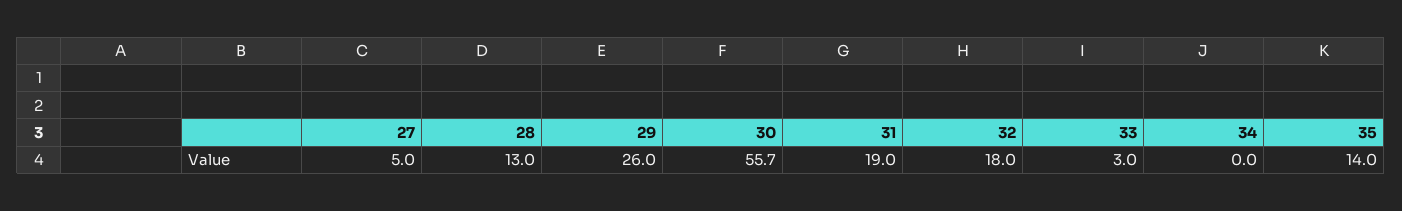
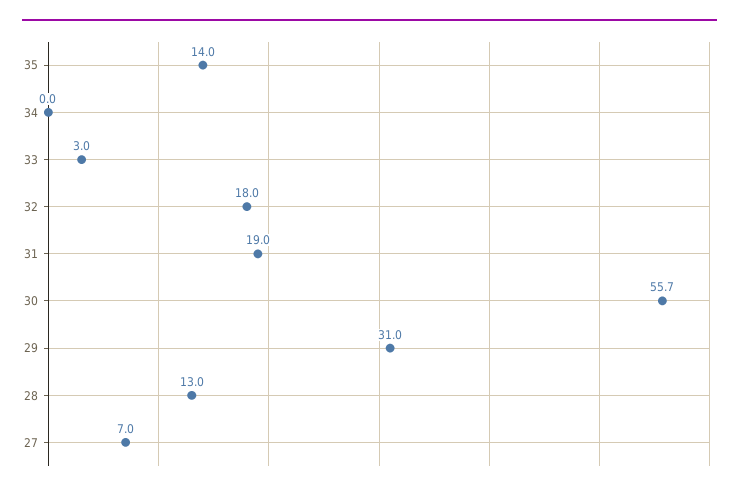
  {
-   "27": 5,
+   "27": 7,
    "28": 13,
-   "29": 26,
+   "29": 31,
    "30": 55.7,
    "31": 19,
    "32": 18,
    "33": 3,
    "34": 0,
    "35": 14
  }

